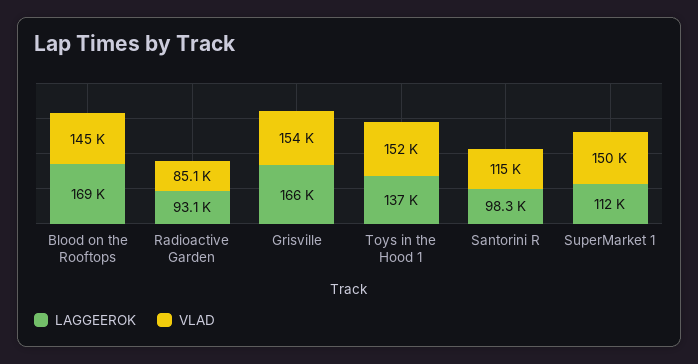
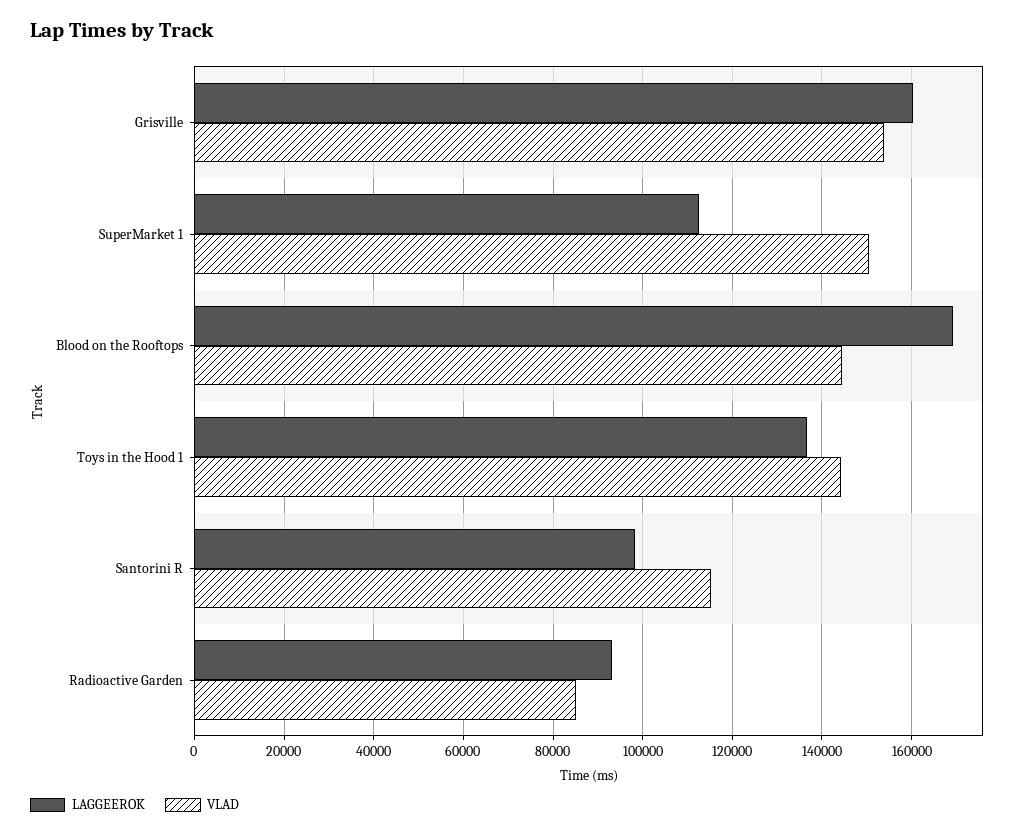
  {
    "LAGGEEROK": {
      "Blood on the Rooftops": 169000,
      "Radioactive Garden": 93100,
-     "Grisville": 166000,
+     "Grisville": 160000,
      "Toys in the Hood 1": 137000,
      "Santorini R": 98300,
      "SuperMarket 1": 112000
    },
    "VLAD": {
      "Blood on the Rooftops": 145000,
      "Radioactive Garden": 85100,
      "Grisville": 154000,
-     "Toys in the Hood 1": 152000,
+     "Toys in the Hood 1": 144000,
      "Santorini R": 115000,
      "SuperMarket 1": 150000
    }
  }

